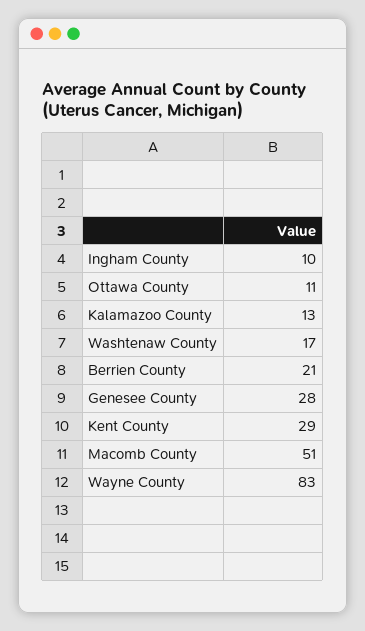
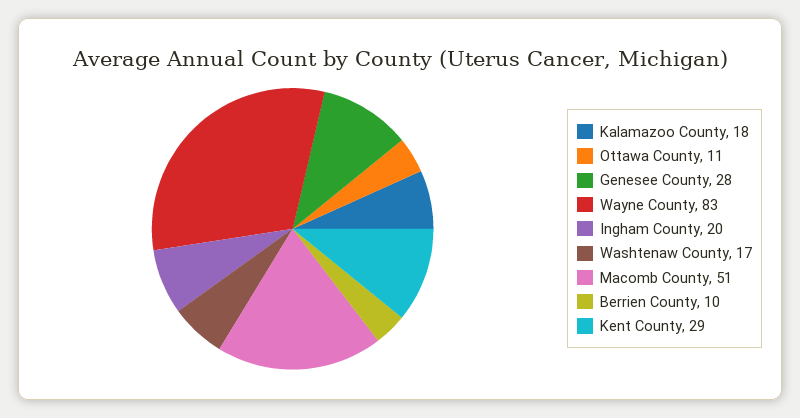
  {
-   "Ingham County": 10,
+   "Ingham County": 20,
    "Ottawa County": 11,
-   "Kalamazoo County": 13,
+   "Kalamazoo County": 18,
    "Washtenaw County": 17,
-   "Berrien County": 21,
+   "Berrien County": 10,
    "Genesee County": 28,
    "Kent County": 29,
    "Macomb County": 51,
    "Wayne County": 83
  }

